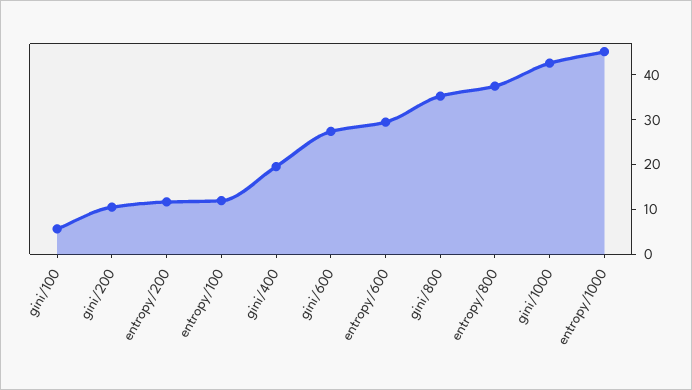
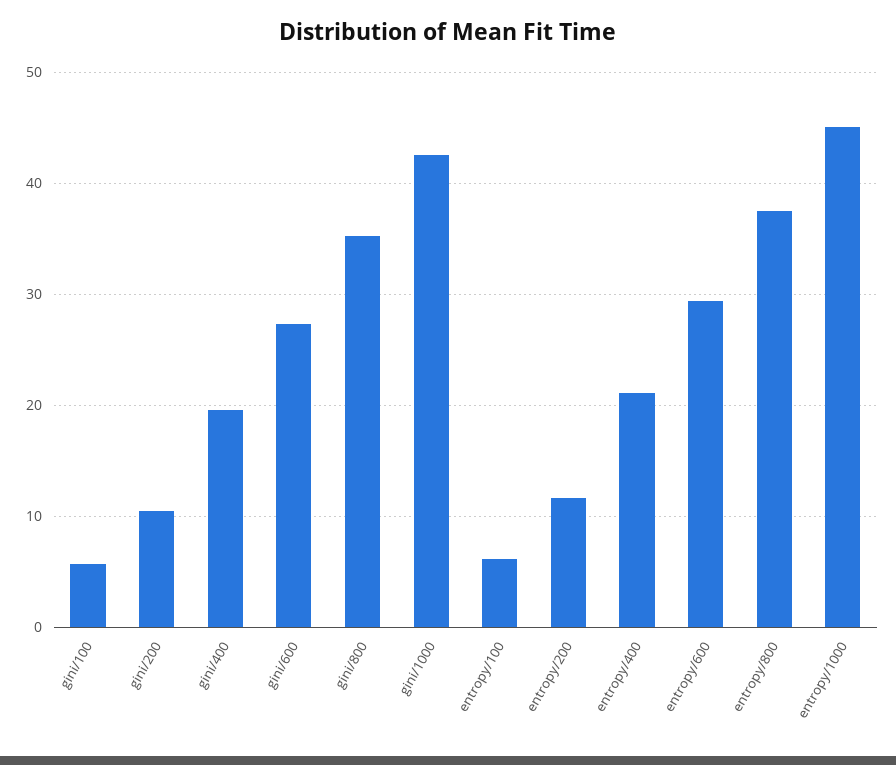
  {
    "gini/100": 6,
    "gini/200": 11,
    "entropy/200": 12,
-   "entropy/100": 12,
+   "entropy/100": 6,
    "gini/400": 20,
    "gini/600": 27,
    "entropy/600": 29,
    "gini/800": 35,
    "entropy/800": 37,
    "gini/1000": 43,
-   "entropy/1000": 45
+   "entropy/1000": 45,
+   "entropy/400": 21
  }

